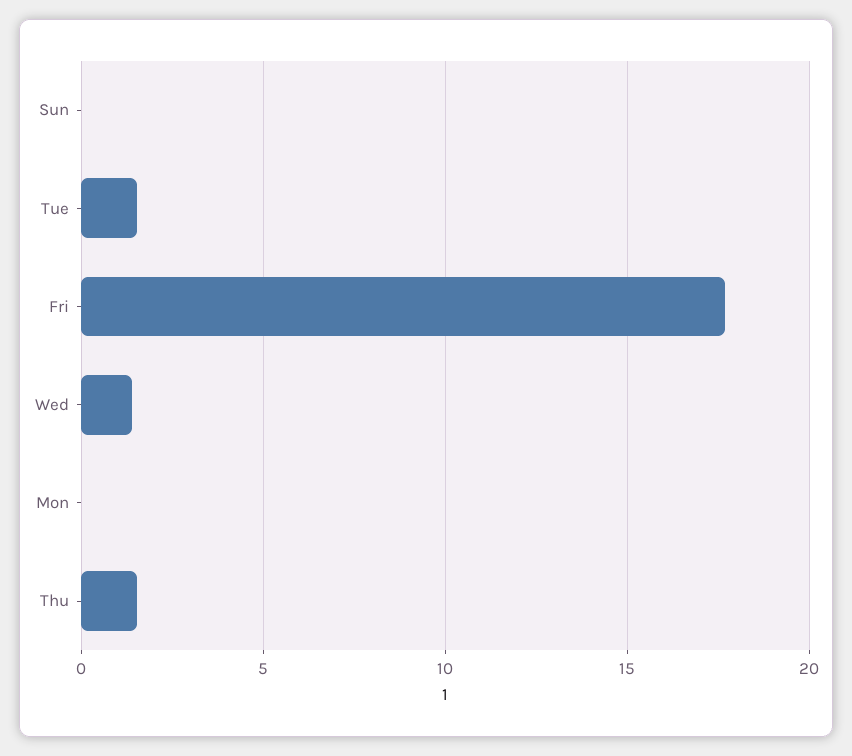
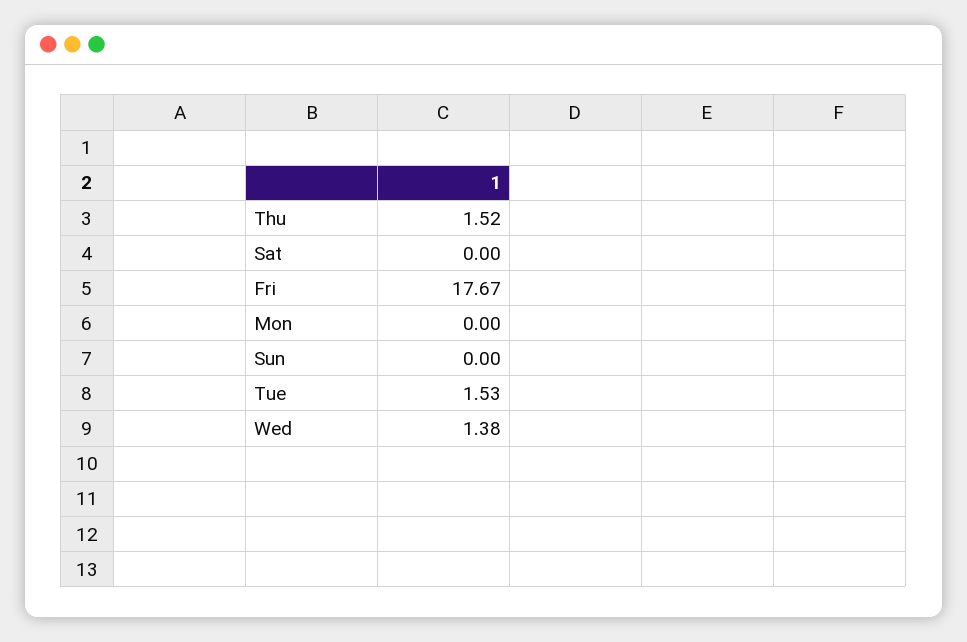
  {
    "Sun": 0,
    "Tue": 1.53,
    "Fri": 17.67,
    "Wed": 1.38,
    "Mon": 0,
-   "Thu": 1.52
+   "Thu": 1.52,
+   "Sat": 0
  }

